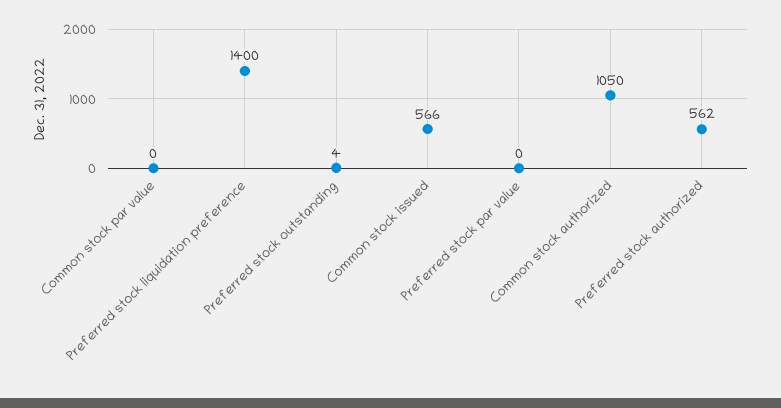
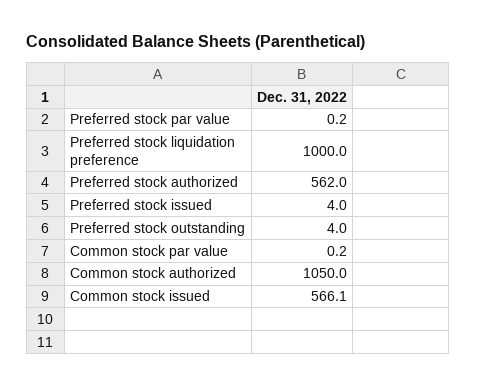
  {
    "Common stock par value": 0.2,
-   "Preferred stock liquidation preference": 1400,
+   "Preferred stock liquidation preference": 1000,
    "Preferred stock outstanding": 4,
    "Common stock issued": 566.1,
    "Preferred stock par value": 0.2,
    "Common stock authorized": 1050,
-   "Preferred stock authorized": 562
+   "Preferred stock authorized": 562,
+   "Preferred stock issued": 4
  }

